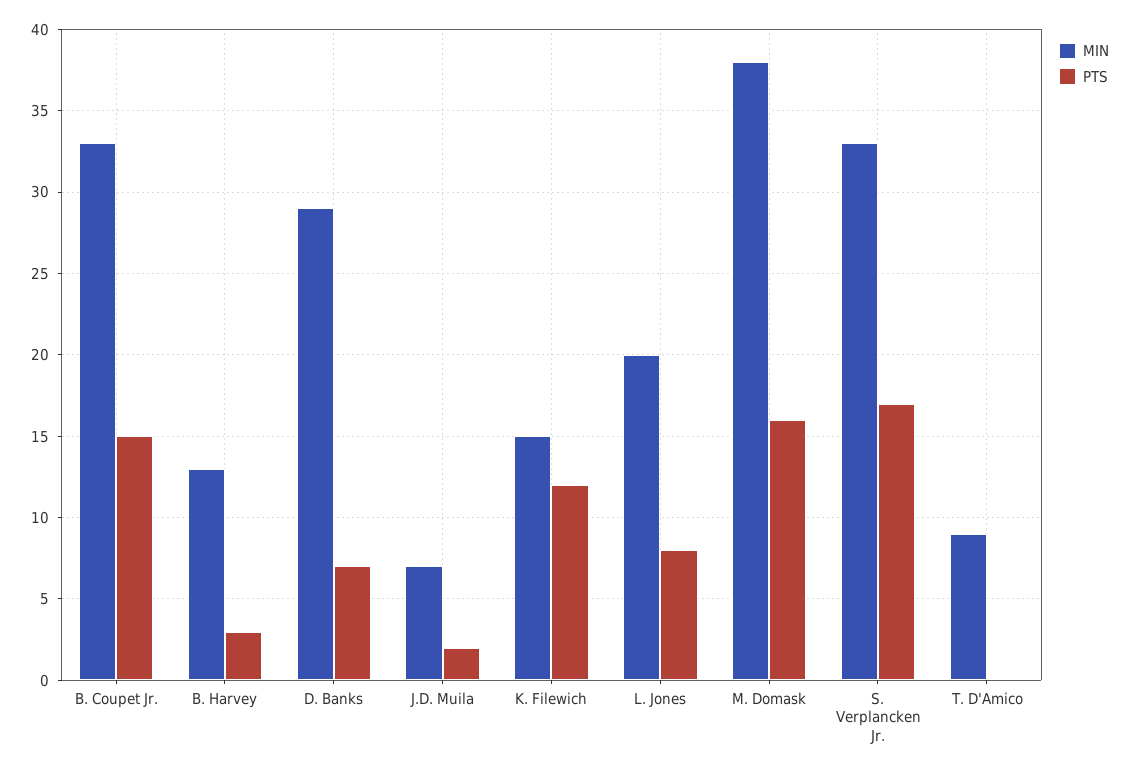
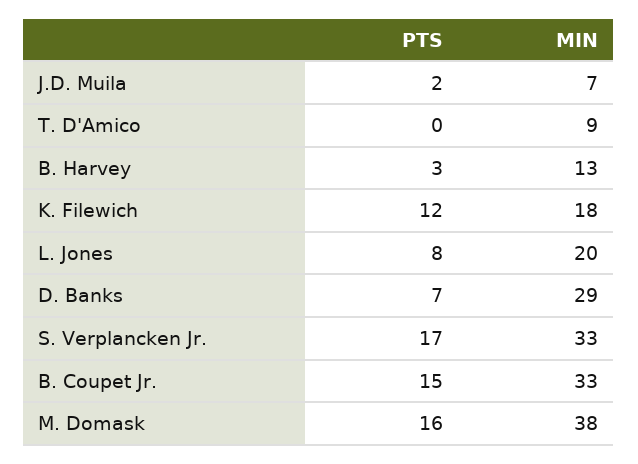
  {
    "MIN": {
      "B. Coupet Jr.": 33,
      "B. Harvey": 13,
      "D. Banks": 29,
      "J.D. Muila": 7,
-     "K. Filewich": 15,
+     "K. Filewich": 18,
      "L. Jones": 20,
      "M. Domask": 38,
      "S. Verplancken Jr.": 33,
      "T. D'Amico": 9
    },
    "PTS": {
      "B. Coupet Jr.": 15,
      "B. Harvey": 3,
      "D. Banks": 7,
      "J.D. Muila": 2,
      "K. Filewich": 12,
      "L. Jones": 8,
      "M. Domask": 16,
      "S. Verplancken Jr.": 17,
      "T. D'Amico": 0
    }
  }

